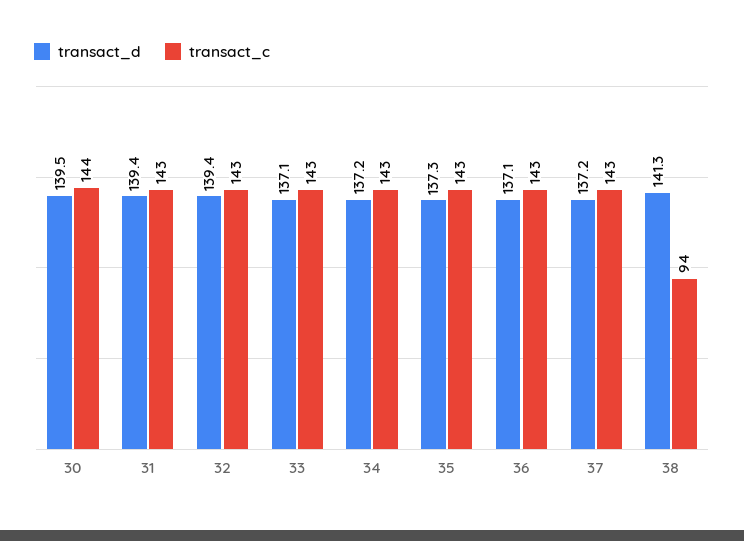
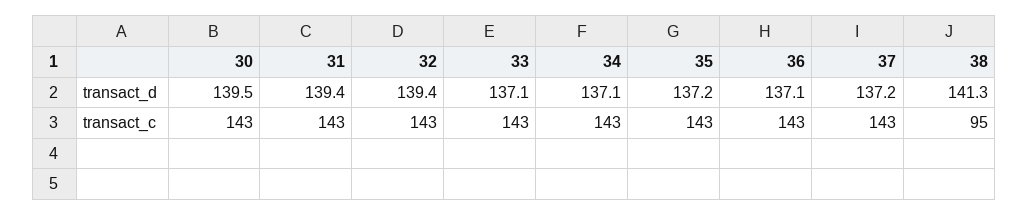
  {
    "transact_d": {
      "30": 139.5,
      "31": 139.4,
      "32": 139.4,
      "33": 137.1,
-     "34": 137.2,
+     "34": 137.1,
-     "35": 137.3,
+     "35": 137.2,
      "36": 137.1,
      "37": 137.2,
      "38": 141.3
    },
    "transact_c": {
-     "30": 144,
+     "30": 143,
      "31": 143,
      "32": 143,
      "33": 143,
      "34": 143,
      "35": 143,
      "36": 143,
      "37": 143,
-     "38": 94
+     "38": 95
    }
  }

